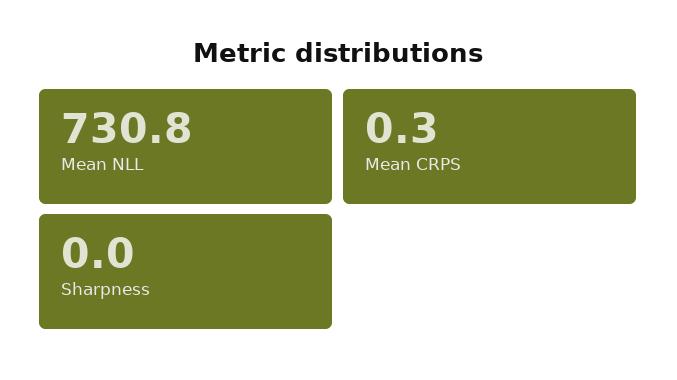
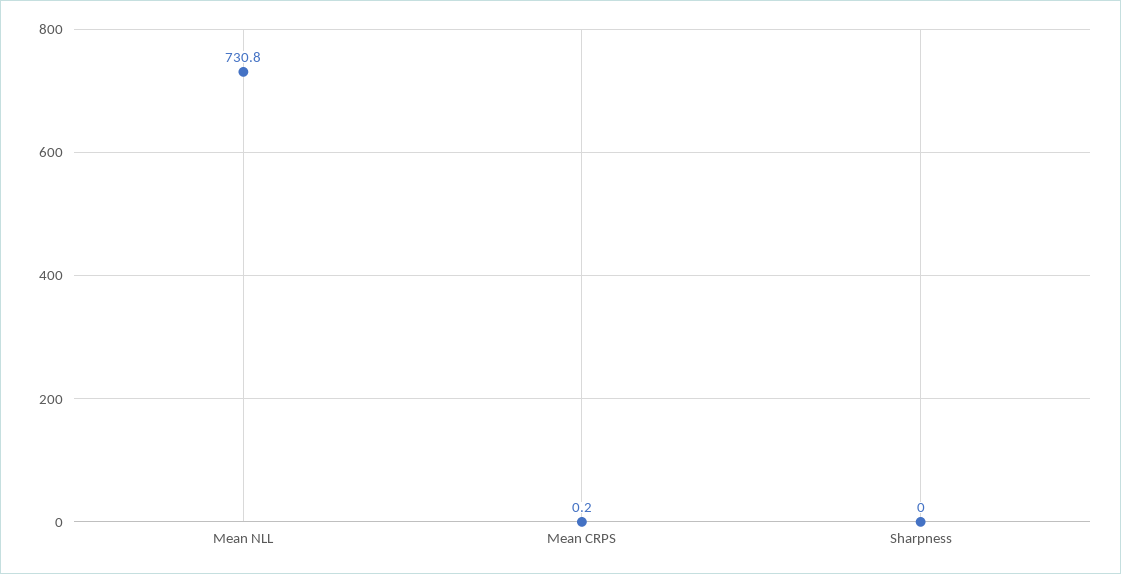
  {
    "Mean NLL": 730.8,
-   "Mean CRPS": 0.3,
+   "Mean CRPS": 0.2,
    "Sharpness": 0
  }

